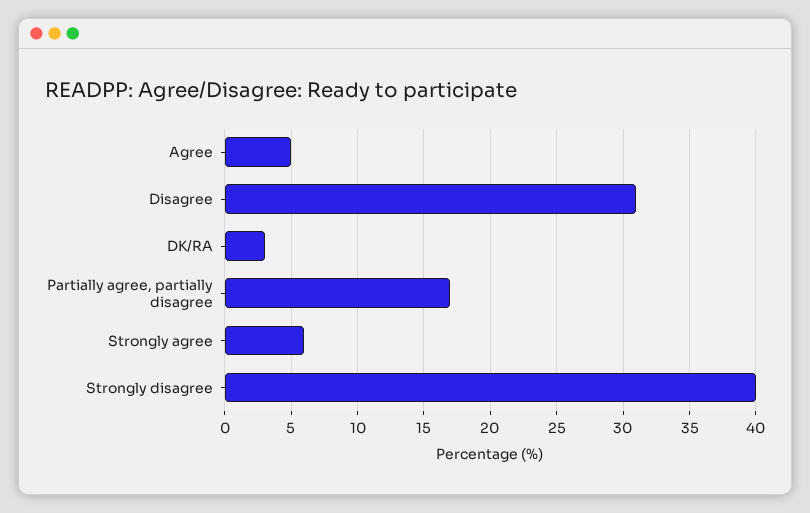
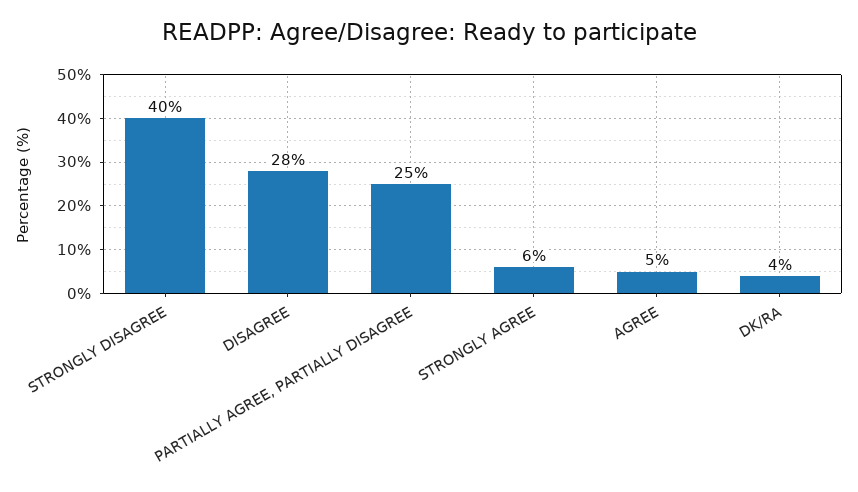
  {
    "Agree": 5,
-   "Disagree": 31,
+   "Disagree": 28,
-   "DK/RA": 3,
+   "DK/RA": 4,
-   "Partially agree, partially disagree": 17,
+   "Partially agree, partially disagree": 25,
    "Strongly agree": 6,
    "Strongly disagree": 40
  }

